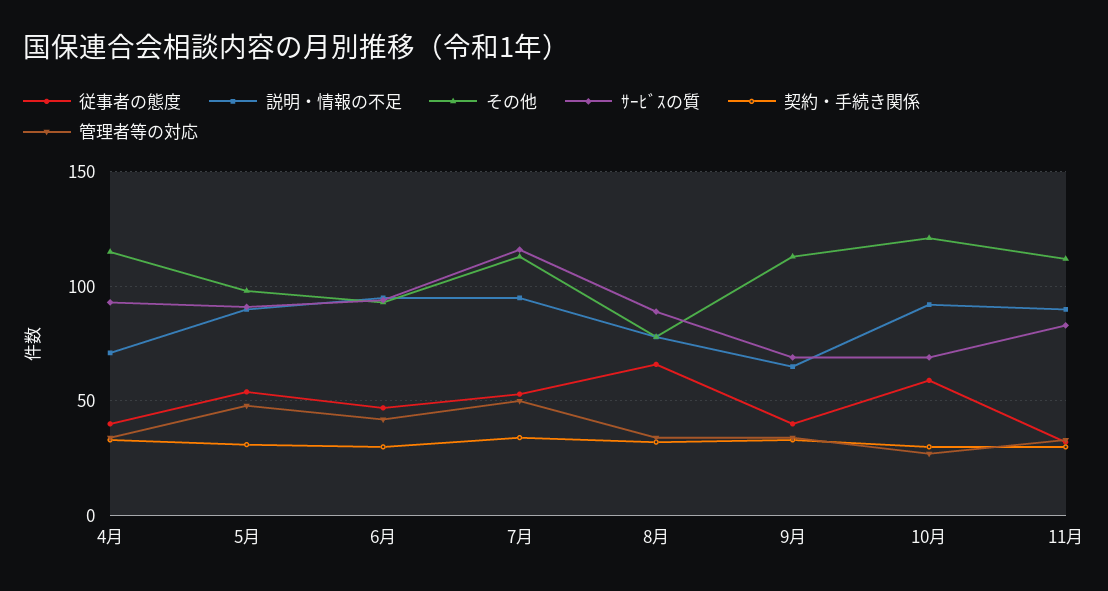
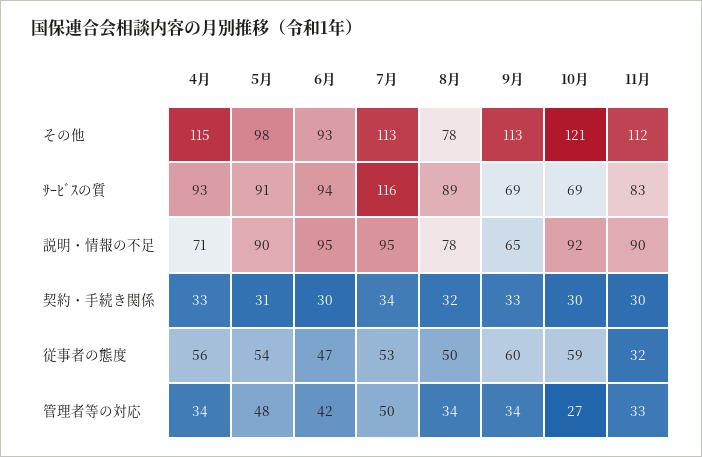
  {
    "従事者の態度": {
-     "4月": 40,
+     "4月": 56,
      "5月": 54,
      "6月": 47,
      "7月": 53,
-     "8月": 65,
+     "8月": 50,
-     "9月": 40,
+     "9月": 60,
      "10月": 59,
      "11月": 32
    },
    "説明・情報の不足": {
      "4月": 71,
      "5月": 90,
      "6月": 95,
      "7月": 95,
      "8月": 78,
      "9月": 65,
      "10月": 92,
      "11月": 90
    },
    "その他": {
      "4月": 115,
      "5月": 98,
      "6月": 93,
      "7月": 113,
      "8月": 78,
      "9月": 113,
      "10月": 121,
      "11月": 112
    },
    "ｻｰﾋﾞｽの質": {
      "4月": 93,
      "5月": 91,
      "6月": 94,
      "7月": 116,
      "8月": 89,
      "9月": 69,
      "10月": 69,
      "11月": 83
    },
    "契約・手続き関係": {
      "4月": 33,
      "5月": 31,
      "6月": 30,
      "7月": 34,
      "8月": 32,
      "9月": 33,
      "10月": 30,
      "11月": 30
    },
    "管理者等の対応": {
      "4月": 34,
      "5月": 48,
      "6月": 42,
      "7月": 50,
      "8月": 34,
      "9月": 34,
      "10月": 27,
      "11月": 33
    }
  }

